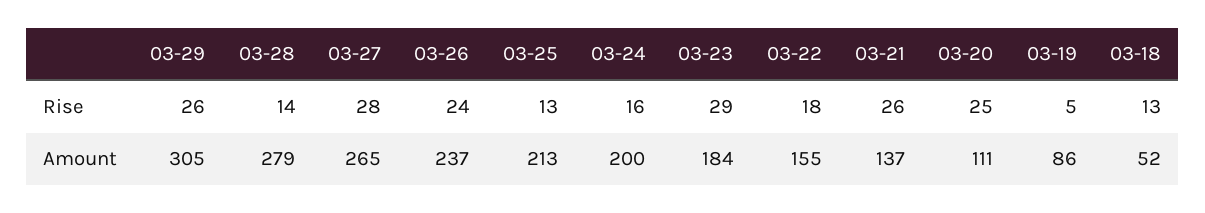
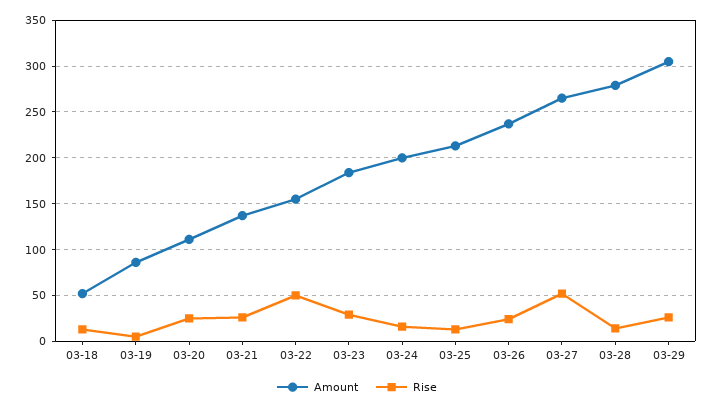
  {
    "Rise": {
      "03-29": 26,
      "03-28": 14,
-     "03-27": 28,
+     "03-27": 50,
      "03-26": 24,
      "03-25": 13,
      "03-24": 16,
      "03-23": 29,
-     "03-22": 18,
+     "03-22": 50,
      "03-21": 26,
      "03-20": 25,
      "03-19": 5,
      "03-18": 13
    },
    "Amount": {
      "03-29": 305,
      "03-28": 279,
      "03-27": 265,
      "03-26": 237,
      "03-25": 213,
      "03-24": 200,
      "03-23": 184,
      "03-22": 155,
      "03-21": 137,
      "03-20": 111,
      "03-19": 86,
      "03-18": 52
    }
  }

